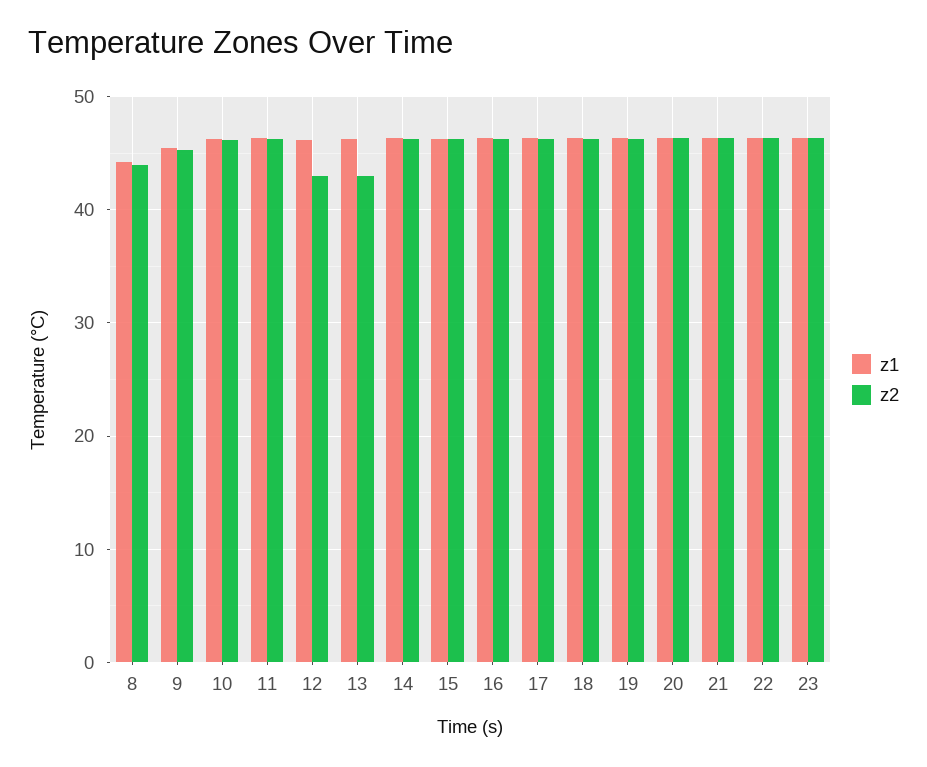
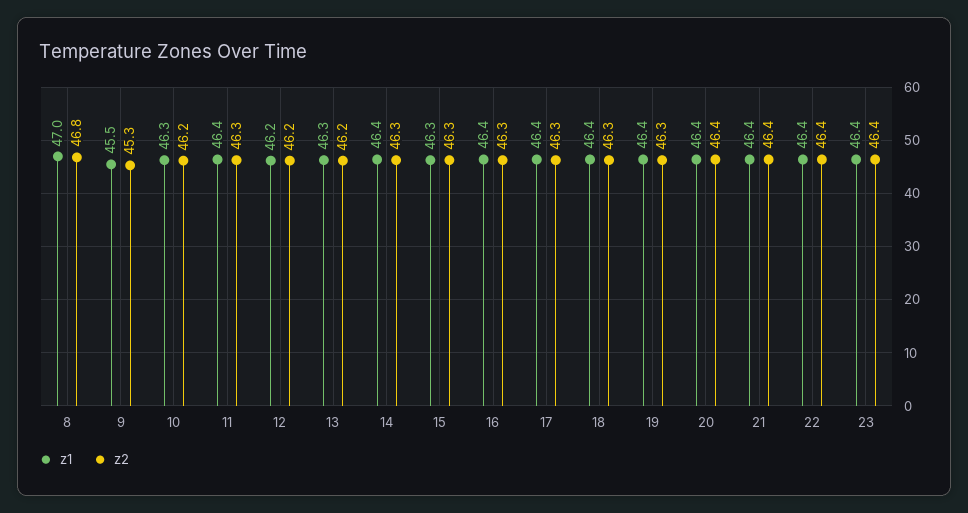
  {
    "z1": {
-     "8": 44,
+     "8": 47,
      "9": 45.5,
      "10": 46.3,
      "11": 46.4,
      "12": 46.2,
      "13": 46.3,
      "14": 46.4,
      "15": 46.3,
      "16": 46.4,
      "17": 46.4,
      "18": 46.4,
      "19": 46.4,
      "20": 46.4,
      "21": 46.4,
      "22": 46.4,
      "23": 46.4
    },
    "z2": {
-     "8": 44,
+     "8": 46.8,
      "9": 45.3,
      "10": 46.2,
      "11": 46.3,
-     "12": 43,
+     "12": 46.2,
-     "13": 43,
+     "13": 46.2,
      "14": 46.3,
      "15": 46.3,
      "16": 46.3,
      "17": 46.3,
      "18": 46.3,
      "19": 46.3,
      "20": 46.4,
      "21": 46.4,
      "22": 46.4,
      "23": 46.4
    }
  }

